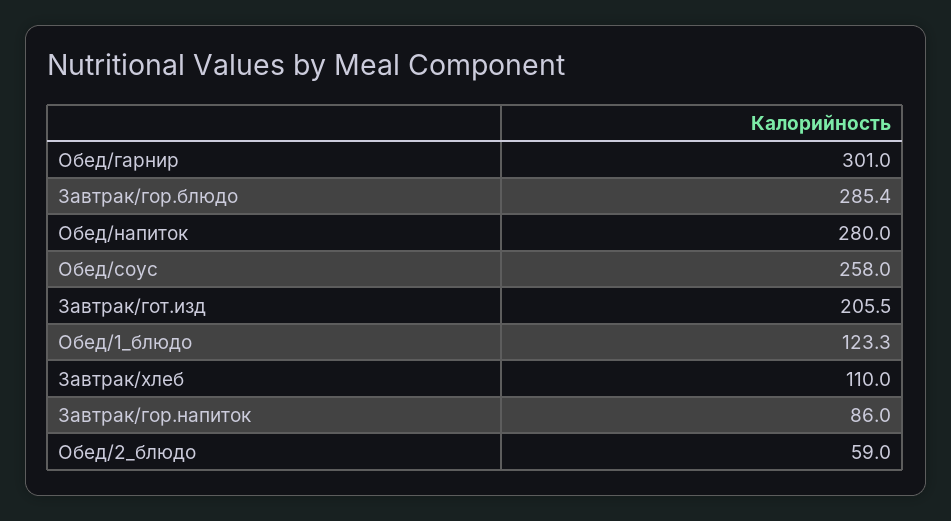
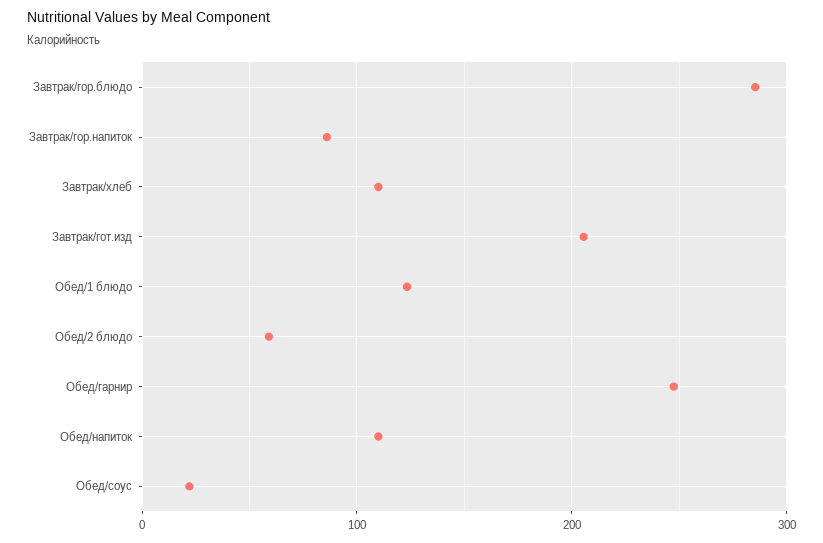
  {
-   "Обед/гарнир": 301,
+   "Обед/гарнир": 250,
    "Завтрак/гор.блюдо": 285.4,
-   "Обед/напиток": 280,
+   "Обед/напиток": 110,
-   "Обед/соус": 258,
+   "Обед/соус": 20,
    "Завтрак/гот.изд": 205.5,
    "Обед/1_блюдо": 123.3,
    "Завтрак/хлеб": 110,
    "Завтрак/гор.напиток": 86,
    "Обед/2_блюдо": 59
  }

